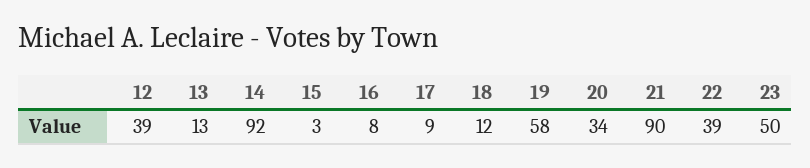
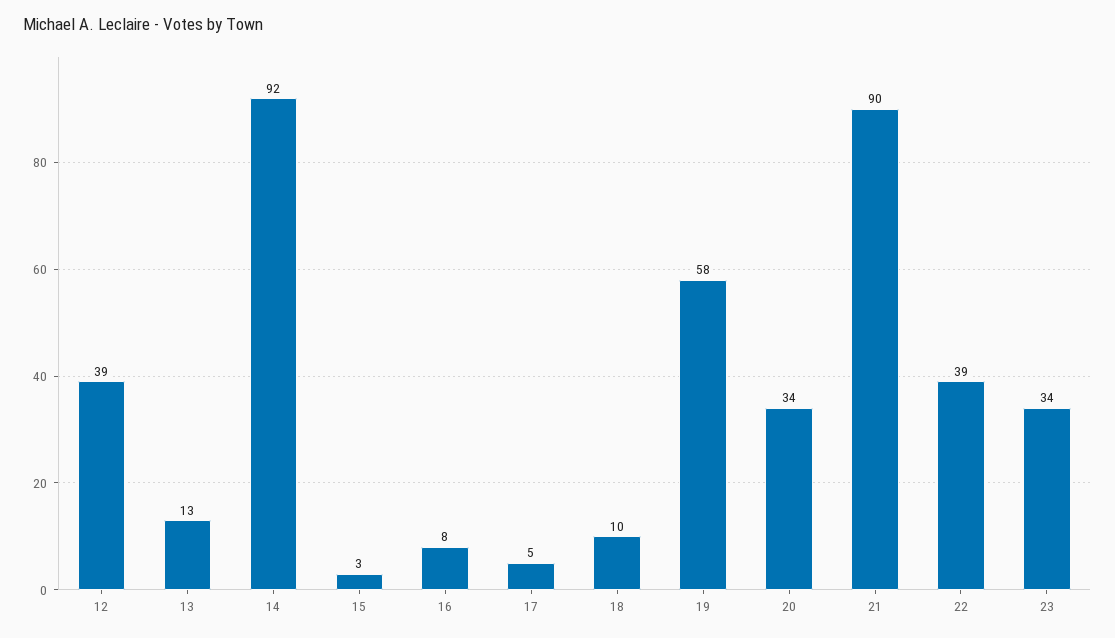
  {
    "12": 39,
    "13": 13,
    "14": 92,
    "15": 3,
    "16": 8,
-   "17": 9,
+   "17": 5,
-   "18": 12,
+   "18": 10,
    "19": 58,
    "20": 34,
    "21": 90,
    "22": 39,
-   "23": 50
+   "23": 34
  }

